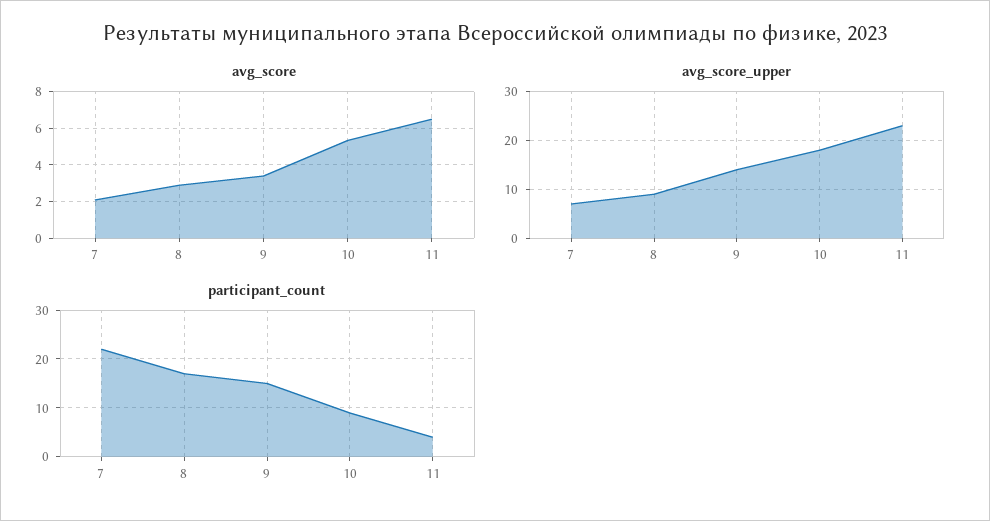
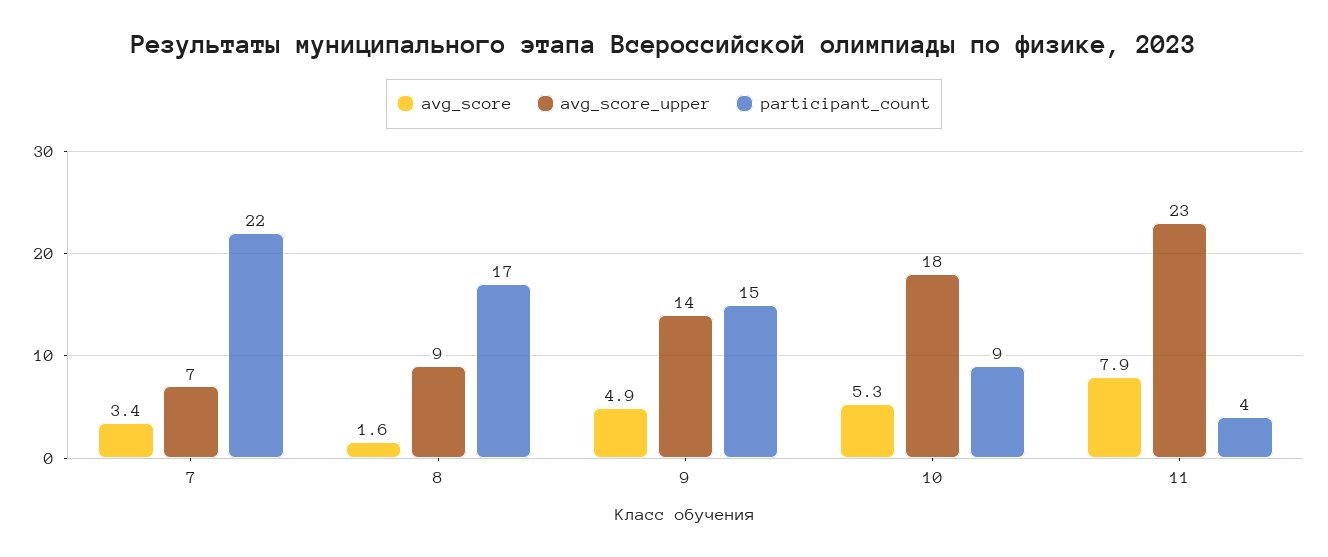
  {
    "avg_score": {
-     "7": 2,
+     "7": 3.4,
-     "8": 3,
+     "8": 1.6,
-     "9": 3.5,
+     "9": 4.9,
      "10": 5.3,
-     "11": 6.5
+     "11": 7.9
    },
    "avg_score_upper": {
      "7": 7,
      "8": 9,
      "9": 14,
      "10": 18,
      "11": 23
    },
    "participant_count": {
      "7": 22,
      "8": 17,
      "9": 15,
      "10": 9,
      "11": 4
    }
  }

